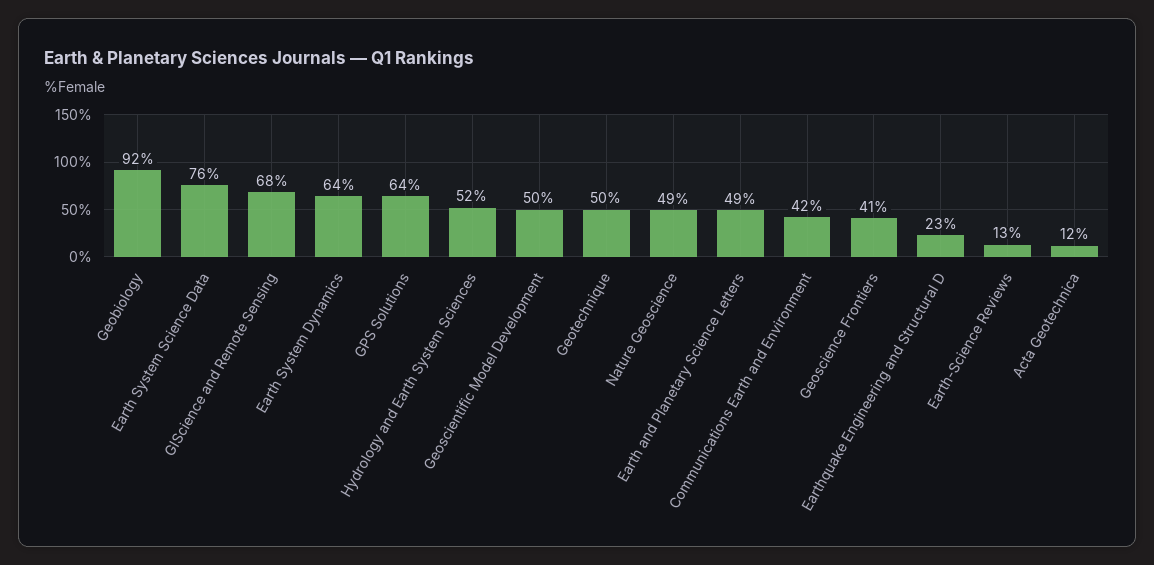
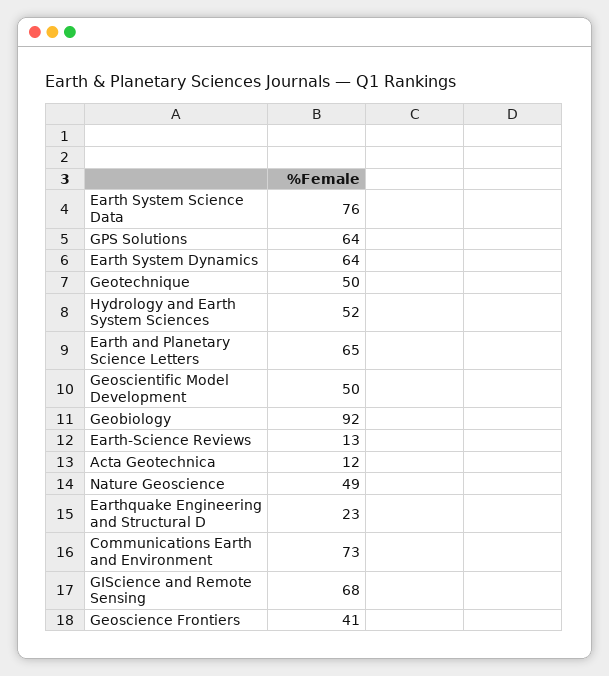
  {
    "Geobiology": 92,
    "Earth System Science Data": 76,
    "GIScience and Remote Sensing": 68,
    "Earth System Dynamics": 64,
    "GPS Solutions": 64,
    "Hydrology and Earth System Sciences": 52,
    "Geoscientific Model Development": 50,
    "Geotechnique": 50,
    "Nature Geoscience": 49,
-   "Earth and Planetary Science Letters": 49,
+   "Earth and Planetary Science Letters": 65,
-   "Communications Earth and Environment": 42,
+   "Communications Earth and Environment": 73,
    "Geoscience Frontiers": 41,
    "Earthquake Engineering and Structural D": 23,
    "Earth-Science Reviews": 13,
    "Acta Geotechnica": 12
  }

